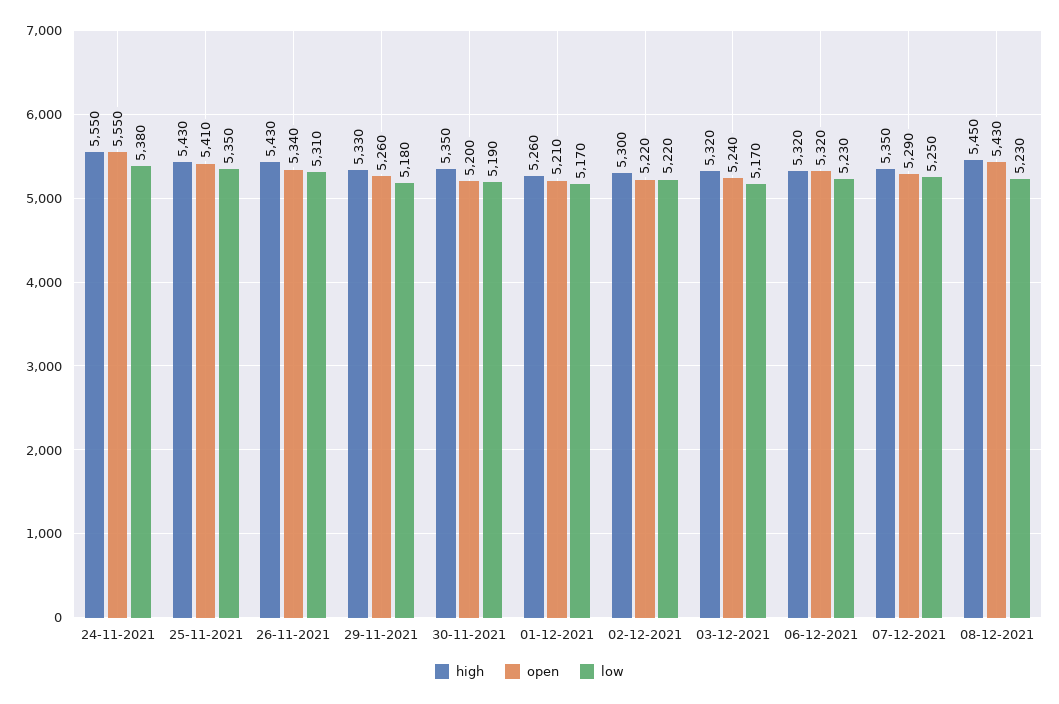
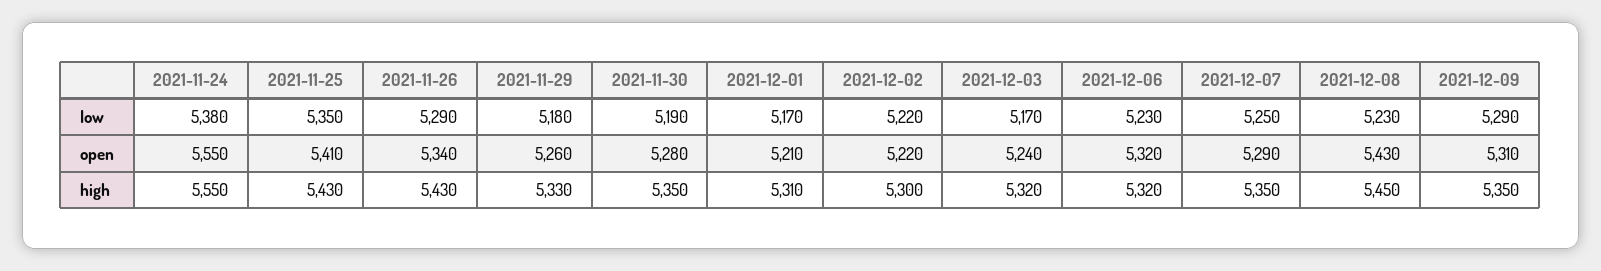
  {
    "high": {
      "24-11-2021": 5550,
      "25-11-2021": 5430,
      "26-11-2021": 5430,
      "29-11-2021": 5330,
      "30-11-2021": 5350,
-     "01-12-2021": 5260,
+     "01-12-2021": 5310,
      "02-12-2021": 5300,
      "03-12-2021": 5320,
      "06-12-2021": 5320,
      "07-12-2021": 5350,
-     "08-12-2021": 5450
+     "08-12-2021": 5450,
+     "2021-12-09": 5350
    },
    "open": {
      "24-11-2021": 5550,
      "25-11-2021": 5410,
      "26-11-2021": 5340,
      "29-11-2021": 5260,
-     "30-11-2021": 5200,
+     "30-11-2021": 5280,
      "01-12-2021": 5210,
      "02-12-2021": 5220,
      "03-12-2021": 5240,
      "06-12-2021": 5320,
      "07-12-2021": 5290,
-     "08-12-2021": 5430
+     "08-12-2021": 5430,
+     "2021-12-09": 5310
    },
    "low": {
      "24-11-2021": 5380,
      "25-11-2021": 5350,
-     "26-11-2021": 5310,
+     "26-11-2021": 5290,
      "29-11-2021": 5180,
      "30-11-2021": 5190,
      "01-12-2021": 5170,
      "02-12-2021": 5220,
      "03-12-2021": 5170,
      "06-12-2021": 5230,
      "07-12-2021": 5250,
-     "08-12-2021": 5230
+     "08-12-2021": 5230,
+     "2021-12-09": 5290
    }
  }

